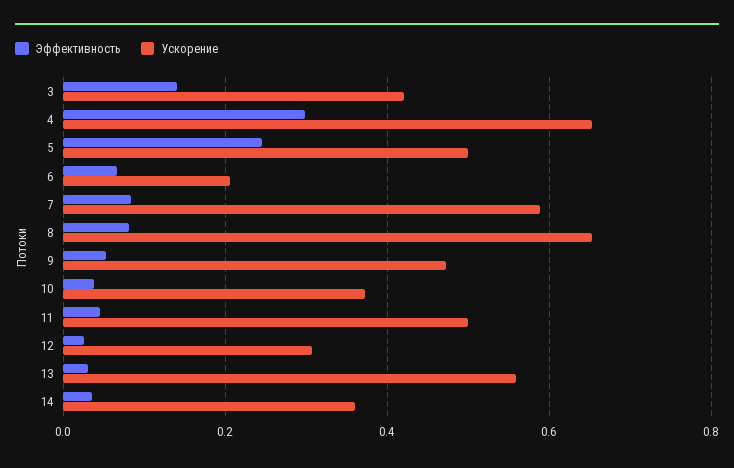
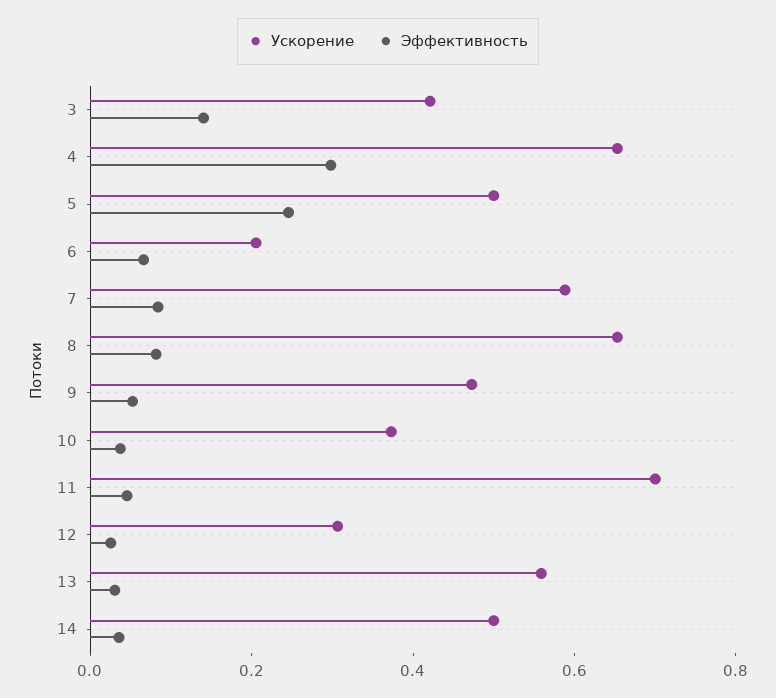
  {
    "Эффективность": {
      "3": 0.14,
      "4": 0.3,
      "5": 0.24,
      "6": 0.06,
      "7": 0.08,
      "8": 0.08,
      "9": 0.06,
      "10": 0.04,
      "11": 0.04,
      "12": 0.02,
      "13": 0.04,
      "14": 0.04
    },
    "Ускорение": {
      "3": 0.42,
      "4": 0.66,
      "5": 0.5,
      "6": 0.2,
      "7": 0.58,
      "8": 0.66,
      "9": 0.48,
      "10": 0.38,
-     "11": 0.5,
+     "11": 0.7,
      "12": 0.3,
      "13": 0.56,
-     "14": 0.36
+     "14": 0.5
    }
  }

